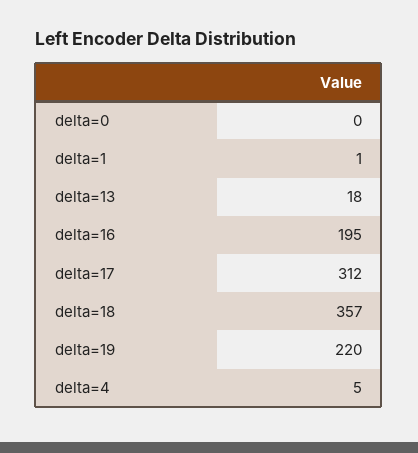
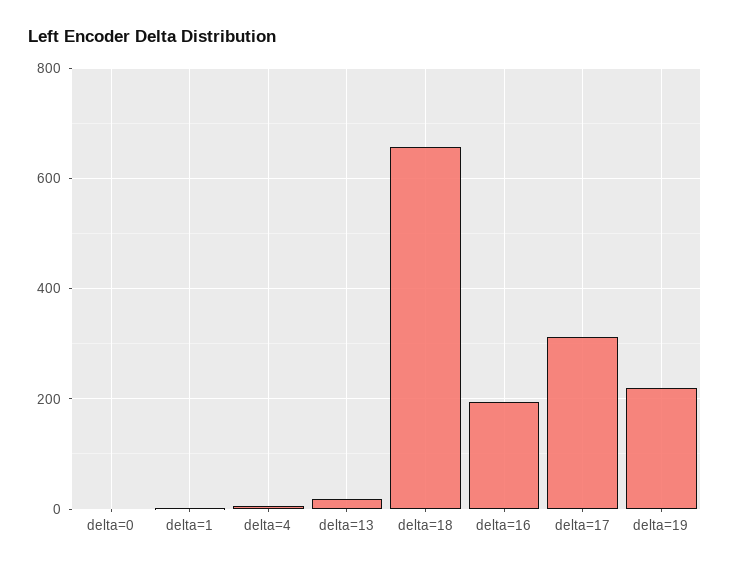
  {
    "delta=0": 0,
    "delta=1": 1,
    "delta=13": 18,
    "delta=16": 195,
    "delta=17": 312,
-   "delta=18": 357,
+   "delta=18": 660,
    "delta=19": 220,
    "delta=4": 5
  }

